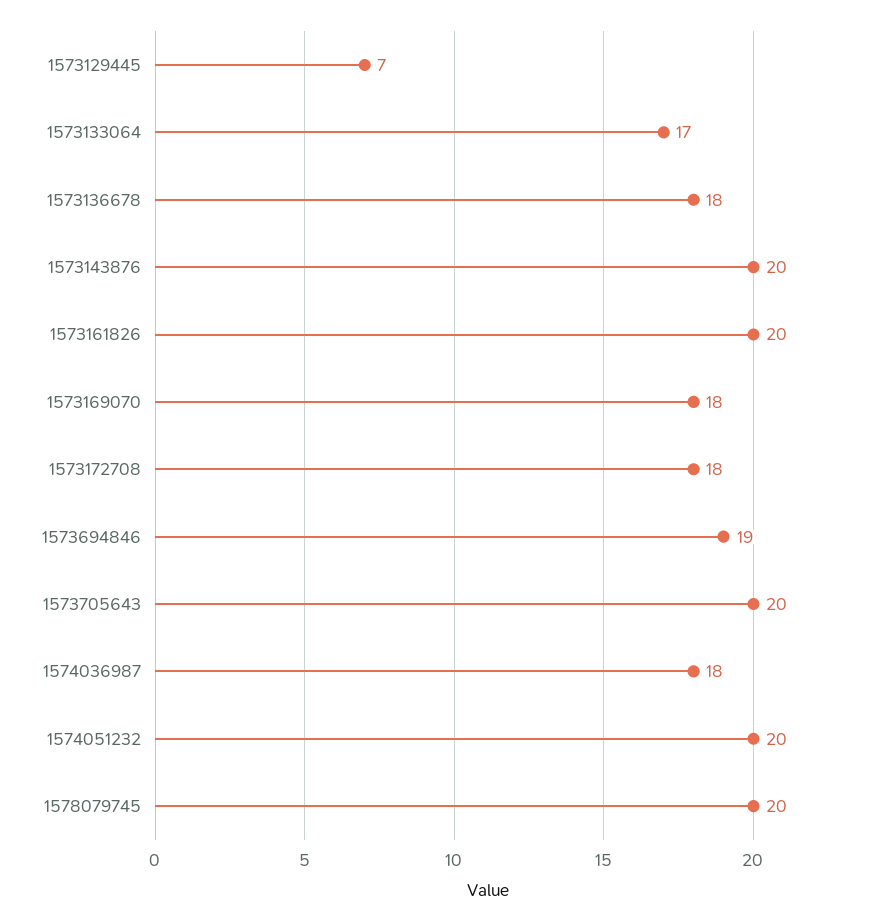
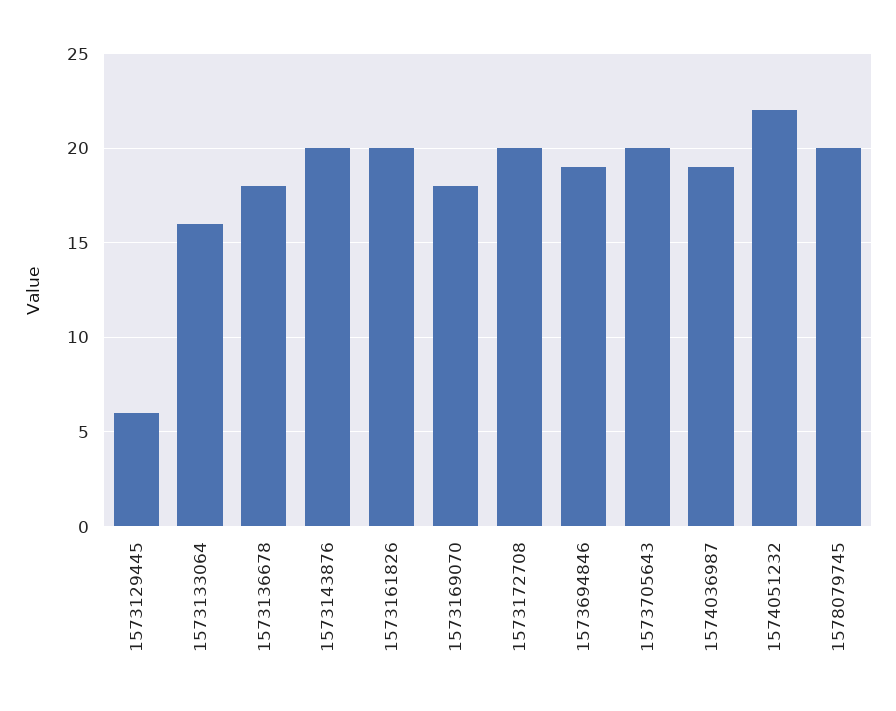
  {
-   "1573129445": 7,
+   "1573129445": 6,
-   "1573133064": 17,
+   "1573133064": 16,
    "1573136678": 18,
    "1573143876": 20,
    "1573161826": 20,
    "1573169070": 18,
-   "1573172708": 18,
+   "1573172708": 20,
    "1573694846": 19,
    "1573705643": 20,
-   "1574036987": 18,
+   "1574036987": 19,
-   "1574051232": 20,
+   "1574051232": 22,
    "1578079745": 20
  }

